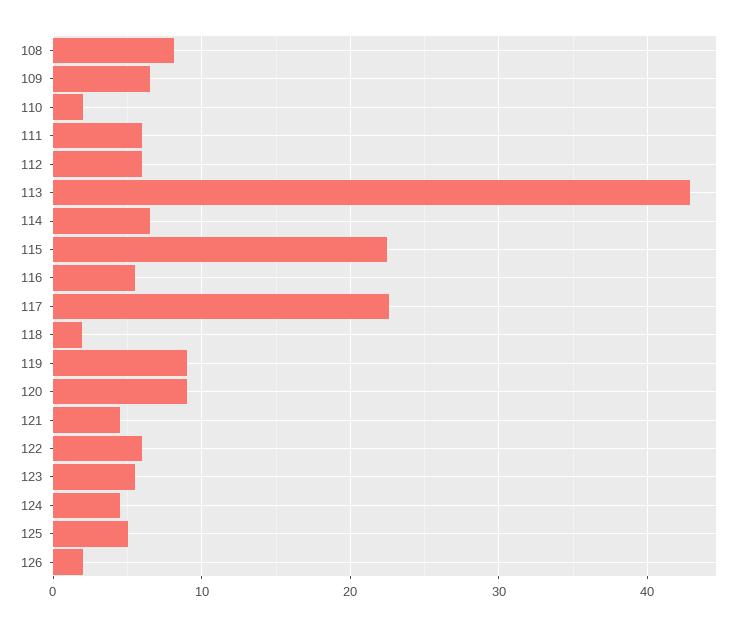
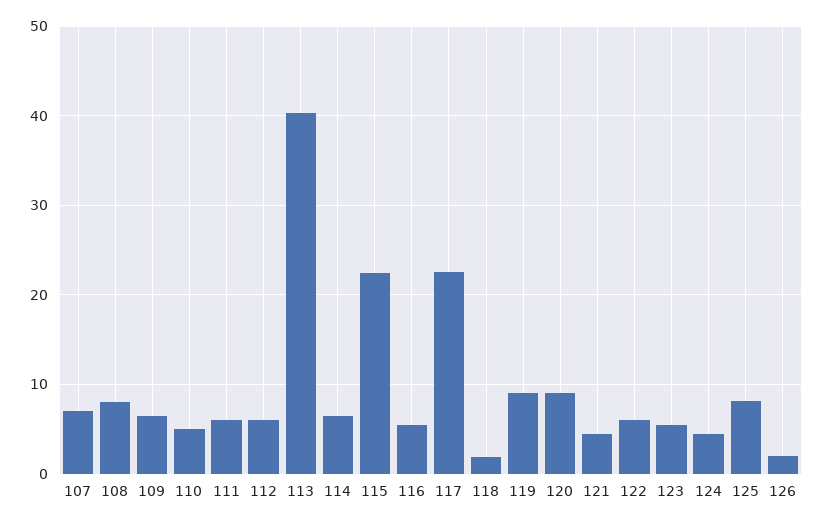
  {
    "108": 8,
    "109": 7,
-   "110": 2,
+   "110": 5,
    "111": 6,
    "112": 6,
-   "113": 43,
+   "113": 40,
    "114": 7,
    "115": 22,
    "116": 6,
    "117": 23,
    "118": 2,
    "119": 9,
    "120": 9,
    "121": 5,
    "122": 6,
    "123": 6,
    "124": 5,
-   "125": 5,
+   "125": 8,
-   "126": 2
+   "126": 2,
+   "107": 7
  }

